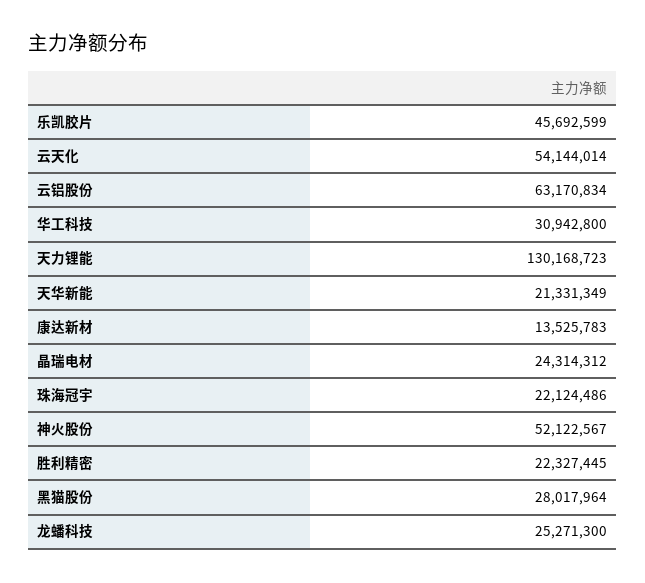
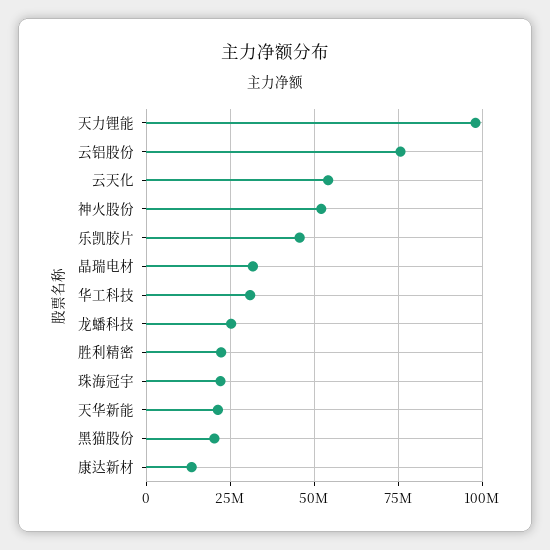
  {
    "乐凯胶片": 45692599,
    "云天化": 54144014,
-   "云铝股份": 63170834,
+   "云铝股份": 75000000,
    "华工科技": 30942800,
-   "天力锂能": 130168723,
+   "天力锂能": 97500000,
    "天华新能": 21331349,
    "康达新材": 13525783,
-   "晶瑞电材": 24314312,
+   "晶瑞电材": 32500000,
    "珠海冠宇": 22124486,
    "神火股份": 52122567,
    "胜利精密": 22327445,
-   "黑猫股份": 28017964,
+   "黑猫股份": 20000000,
    "龙蟠科技": 25271300
  }

